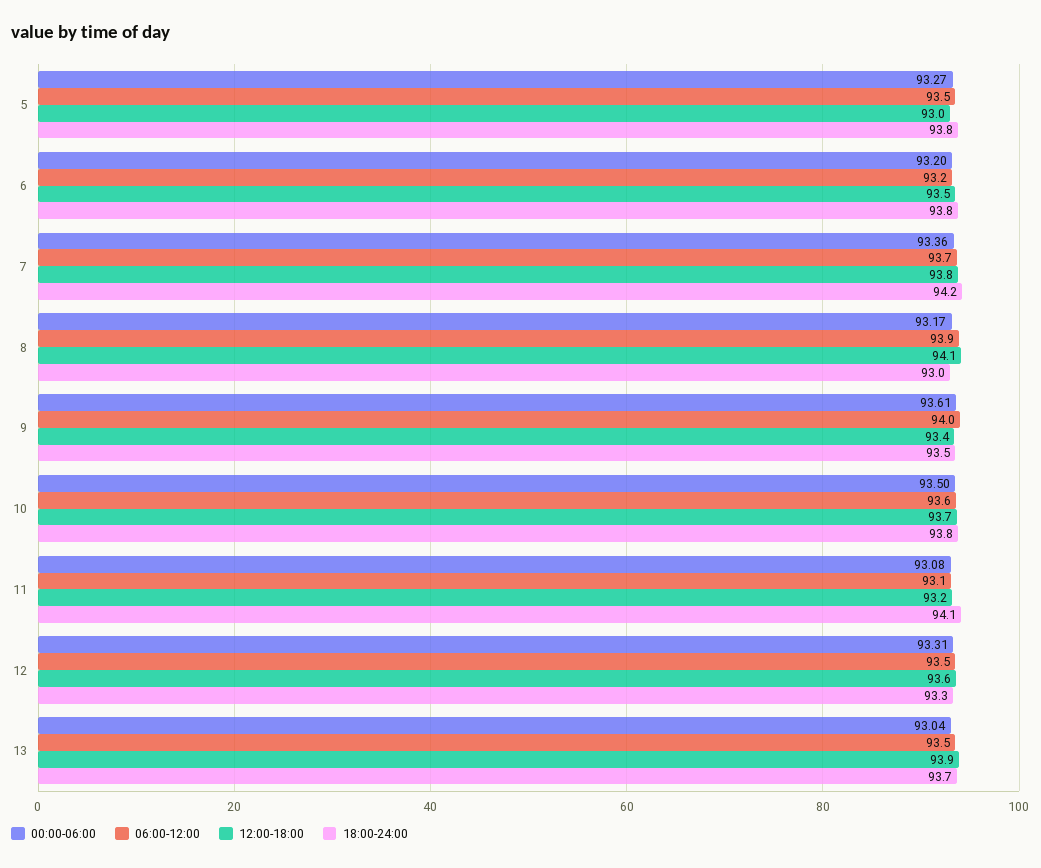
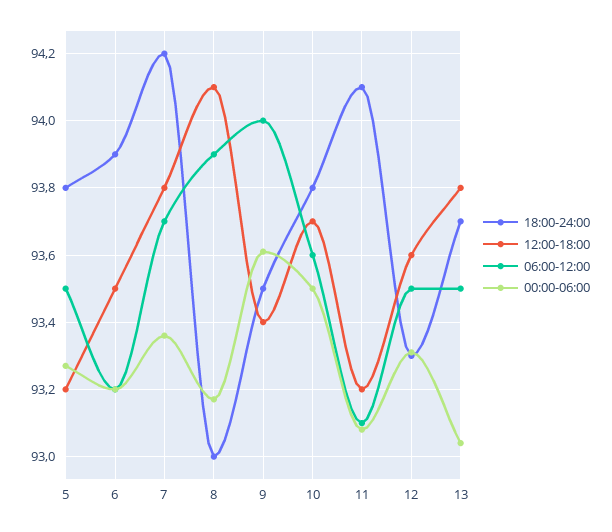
  {
    "00:00-06:00": {
      "5": 93.27,
      "6": 93.2,
      "7": 93.36,
      "8": 93.17,
      "9": 93.61,
      "10": 93.5,
      "11": 93.08,
      "12": 93.31,
      "13": 93.04
    },
    "06:00-12:00": {
      "5": 93.5,
      "6": 93.2,
      "7": 93.7,
      "8": 93.9,
      "9": 94,
      "10": 93.6,
      "11": 93.1,
      "12": 93.5,
      "13": 93.5
    },
    "12:00-18:00": {
-     "5": 93,
+     "5": 93.2,
      "6": 93.5,
      "7": 93.8,
      "8": 94.1,
      "9": 93.4,
      "10": 93.7,
      "11": 93.2,
      "12": 93.6,
-     "13": 93.9
+     "13": 93.8
    },
    "18:00-24:00": {
      "5": 93.8,
-     "6": 93.8,
+     "6": 93.9,
      "7": 94.2,
      "8": 93,
      "9": 93.5,
      "10": 93.8,
      "11": 94.1,
      "12": 93.3,
      "13": 93.7
    }
  }

